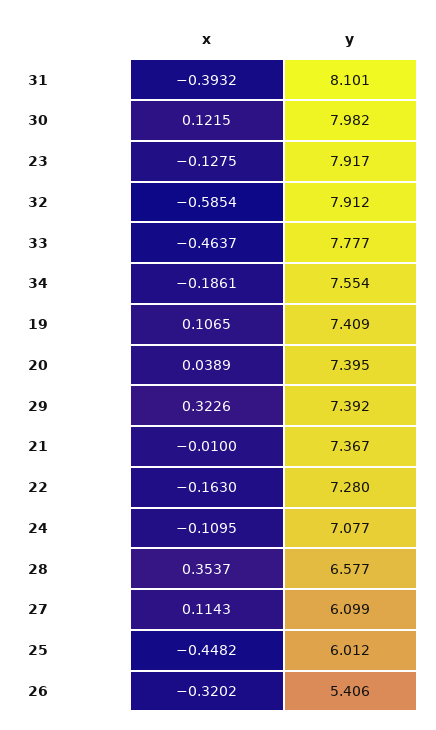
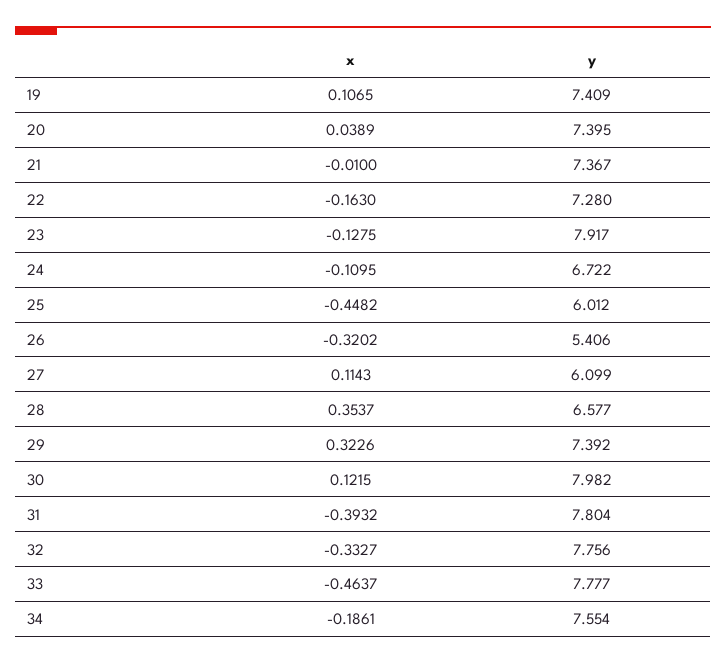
  {
    "x": {
      "31": -0.3932,
      "30": 0.1215,
      "23": -0.1275,
-     "32": -0.5854,
+     "32": -0.3327,
      "33": -0.4637,
      "34": -0.1861,
      "19": 0.1065,
      "20": 0.0389,
      "29": 0.3226,
      "21": -0.01,
      "22": -0.163,
      "24": -0.1095,
      "28": 0.3537,
      "27": 0.1143,
      "25": -0.4482,
      "26": -0.3202
    },
    "y": {
-     "31": 8.101,
+     "31": 7.804,
      "30": 7.982,
      "23": 7.917,
-     "32": 7.912,
+     "32": 7.756,
      "33": 7.777,
      "34": 7.554,
      "19": 7.409,
      "20": 7.395,
      "29": 7.392,
      "21": 7.367,
      "22": 7.28,
-     "24": 7.077,
+     "24": 6.722,
      "28": 6.577,
      "27": 6.099,
      "25": 6.012,
      "26": 5.406
    }
  }

